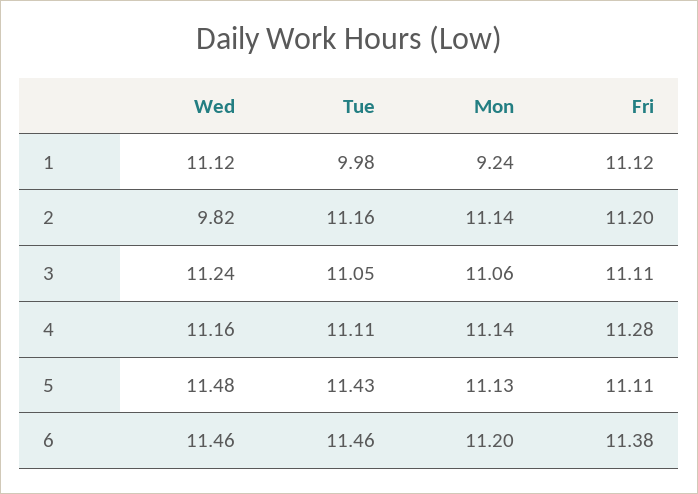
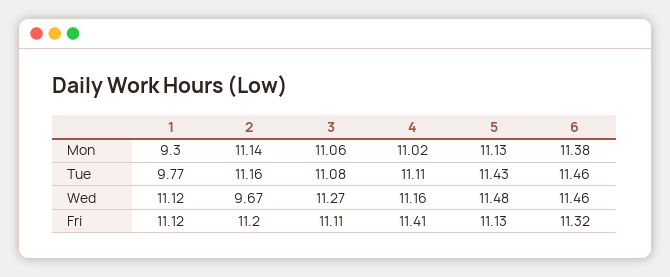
  {
    "Wed": {
      "1": 11.12,
-     "2": 9.82,
+     "2": 9.67,
-     "3": 11.24,
+     "3": 11.27,
      "4": 11.16,
      "5": 11.48,
      "6": 11.46
    },
    "Tue": {
-     "1": 9.98,
+     "1": 9.77,
      "2": 11.16,
-     "3": 11.05,
+     "3": 11.08,
      "4": 11.11,
      "5": 11.43,
      "6": 11.46
    },
    "Mon": {
-     "1": 9.24,
+     "1": 9.3,
      "2": 11.14,
      "3": 11.06,
-     "4": 11.14,
+     "4": 11.02,
      "5": 11.13,
-     "6": 11.2
+     "6": 11.38
    },
    "Fri": {
      "1": 11.12,
      "2": 11.2,
      "3": 11.11,
-     "4": 11.28,
+     "4": 11.41,
-     "5": 11.11,
+     "5": 11.13,
-     "6": 11.38
+     "6": 11.32
    }
  }

